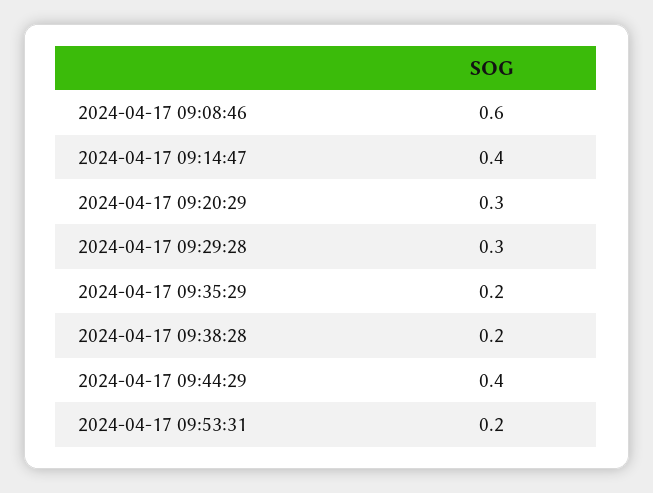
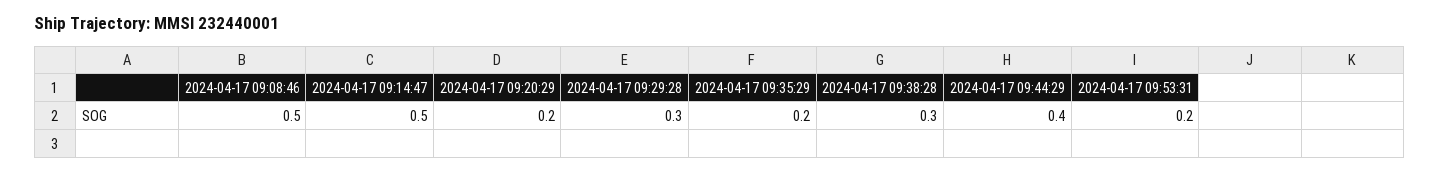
  {
-   "2024-04-17 09:08:46": 0.6,
+   "2024-04-17 09:08:46": 0.5,
-   "2024-04-17 09:14:47": 0.4,
+   "2024-04-17 09:14:47": 0.5,
-   "2024-04-17 09:20:29": 0.3,
+   "2024-04-17 09:20:29": 0.2,
    "2024-04-17 09:29:28": 0.3,
    "2024-04-17 09:35:29": 0.2,
-   "2024-04-17 09:38:28": 0.2,
+   "2024-04-17 09:38:28": 0.3,
    "2024-04-17 09:44:29": 0.4,
    "2024-04-17 09:53:31": 0.2
  }

